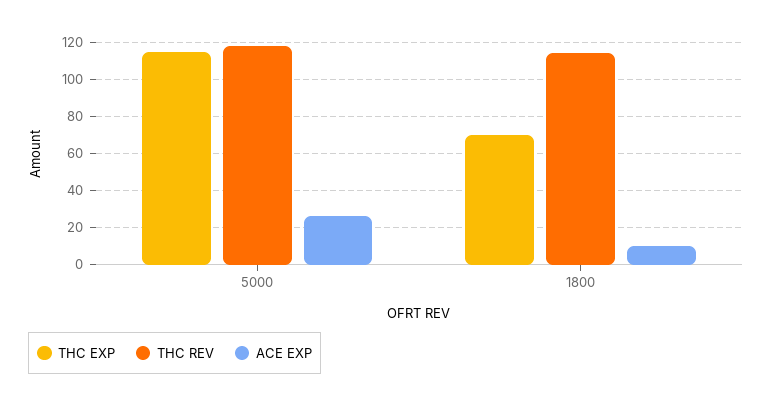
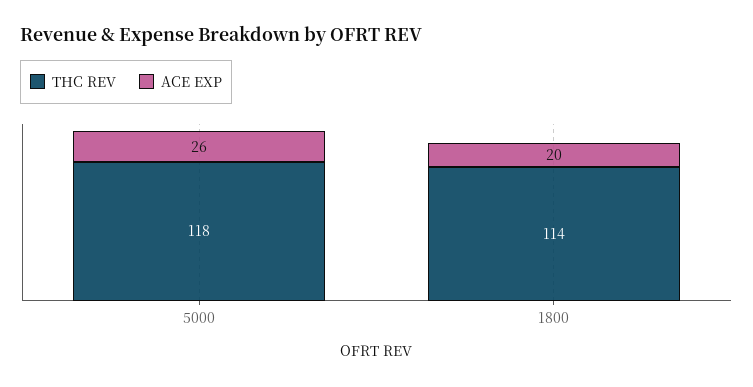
  {
-   "THC EXP": {
-     "5000": 115,
-     "1800": 70
-   },
    "THC REV": {
      "5000": 118,
      "1800": 114
    },
    "ACE EXP": {
      "5000": 26,
-     "1800": 10
+     "1800": 20
    }
  }

